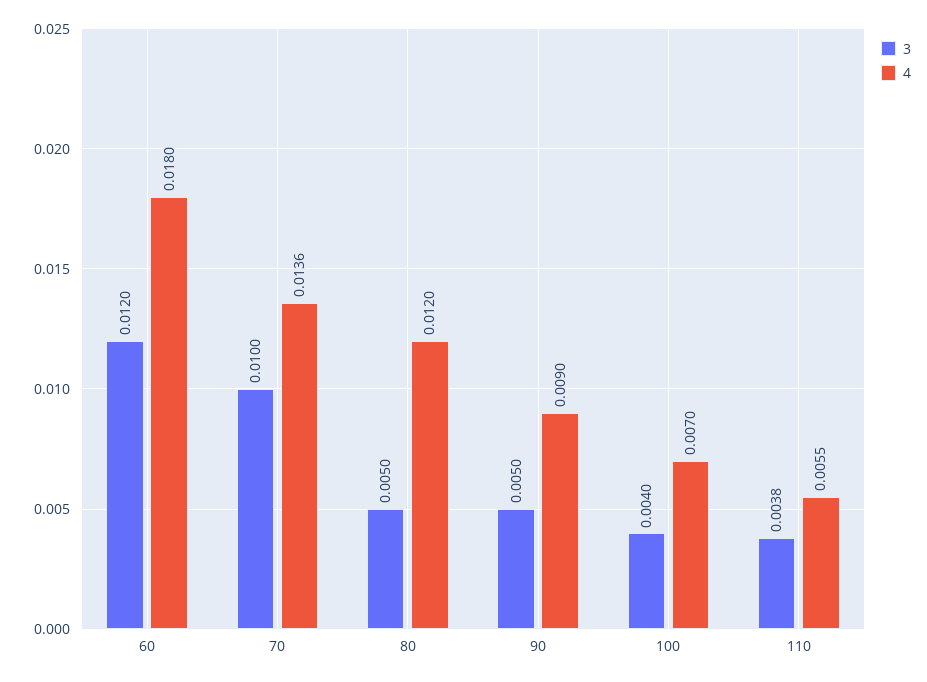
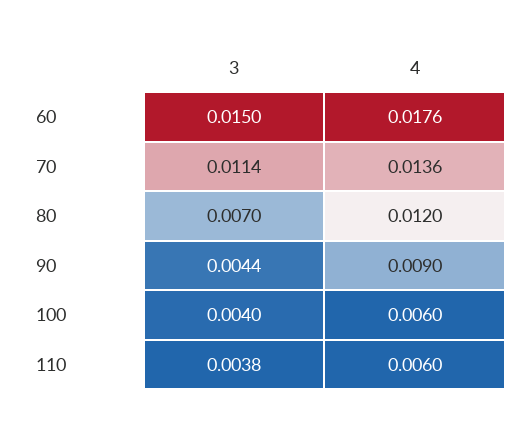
  {
    "3": {
-     "60": 0.012,
+     "60": 0.015,
-     "70": 0.01,
+     "70": 0.0114,
-     "80": 0.005,
+     "80": 0.007,
-     "90": 0.005,
+     "90": 0.0044,
      "100": 0.004,
      "110": 0.0038
    },
    "4": {
-     "60": 0.018,
+     "60": 0.0176,
      "70": 0.0136,
      "80": 0.012,
      "90": 0.009,
-     "100": 0.007,
+     "100": 0.006,
-     "110": 0.0055
+     "110": 0.006
    }
  }

